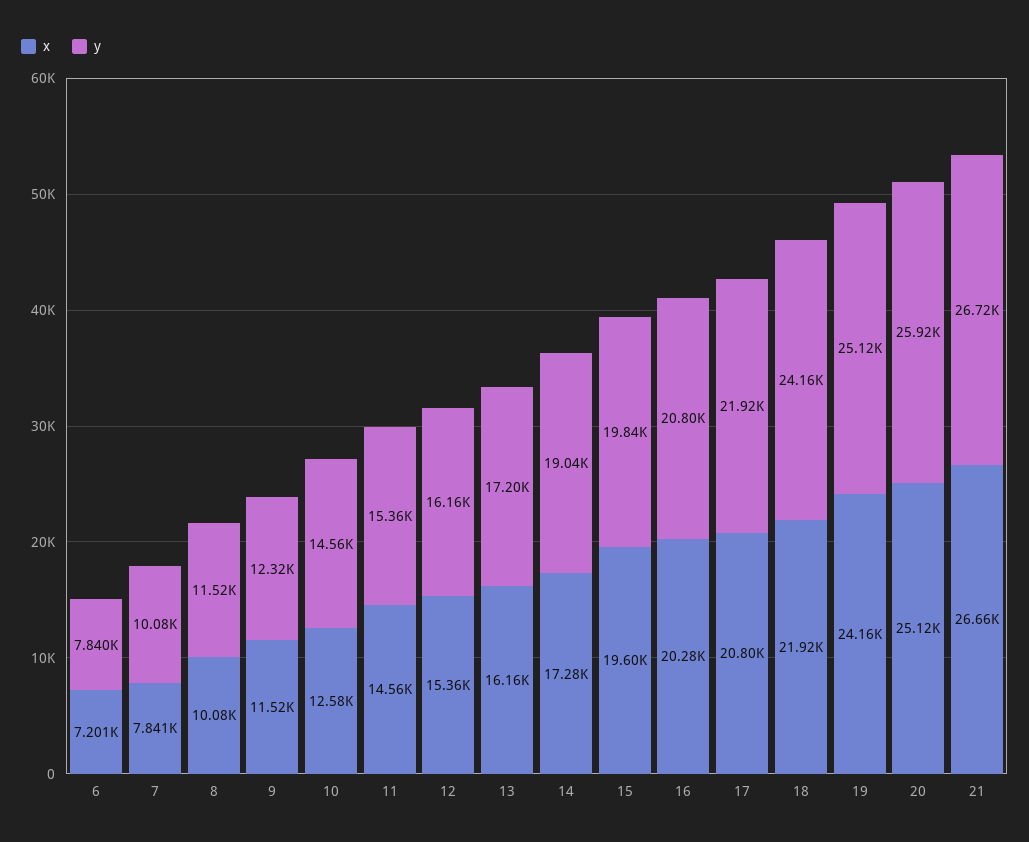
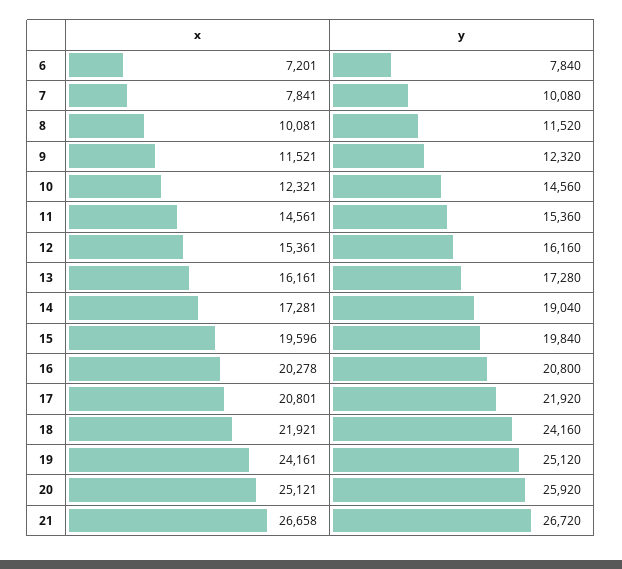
  {
    "x": {
      "6": 7201,
      "7": 7841,
      "8": 10081,
      "9": 11521,
-     "10": 12580,
+     "10": 12321,
      "11": 14561,
      "12": 15361,
      "13": 16161,
      "14": 17281,
      "15": 19596,
      "16": 20278,
      "17": 20801,
      "18": 21921,
      "19": 24161,
      "20": 25121,
      "21": 26658
    },
    "y": {
      "6": 7840,
      "7": 10080,
      "8": 11520,
      "9": 12320,
      "10": 14560,
      "11": 15360,
      "12": 16160,
-     "13": 17200,
+     "13": 17280,
      "14": 19040,
      "15": 19840,
      "16": 20800,
      "17": 21920,
      "18": 24160,
      "19": 25120,
      "20": 25920,
      "21": 26720
    }
  }

